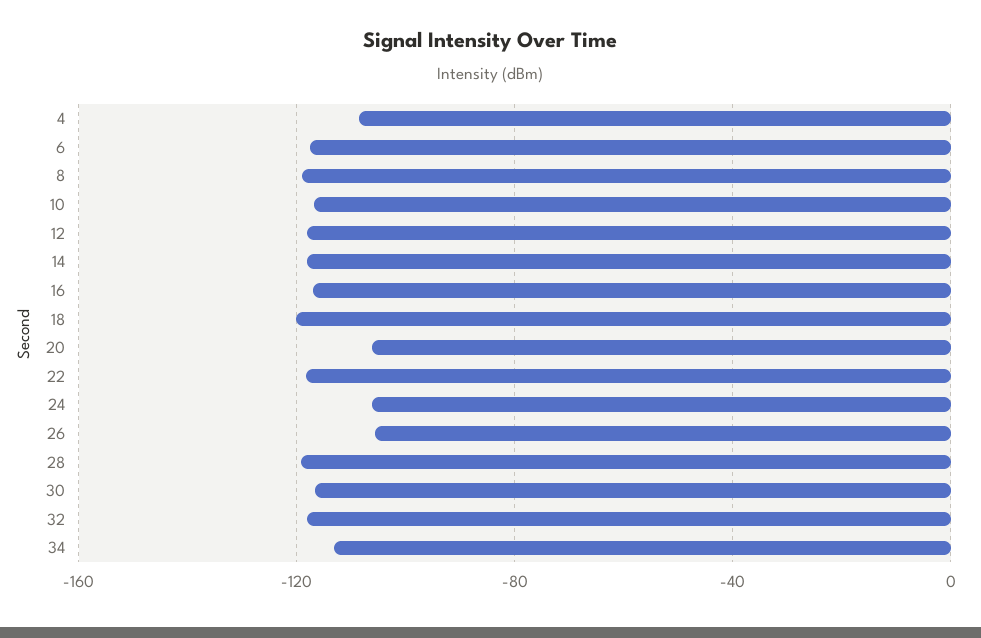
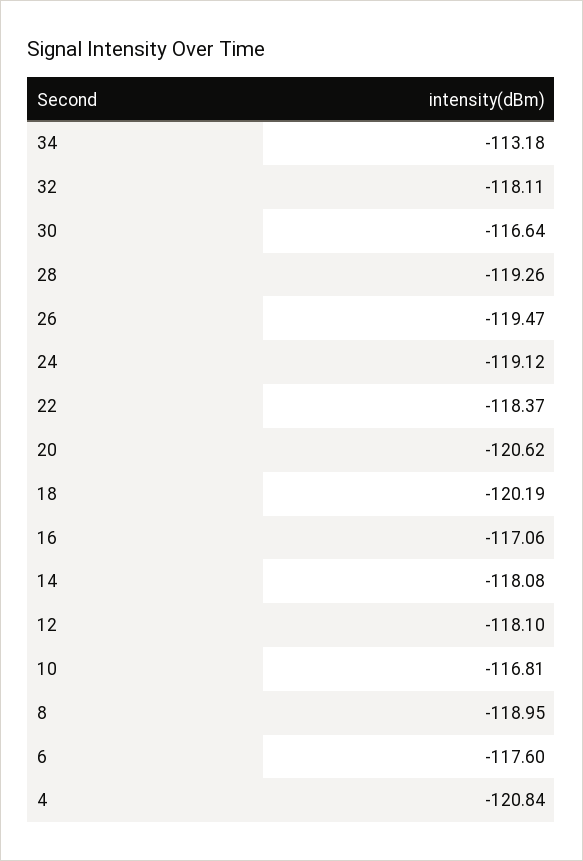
  {
-   "4": -110,
+   "4": -120.84,
    "6": -117.6,
    "8": -118.95,
    "10": -116.81,
    "12": -118.1,
    "14": -118.08,
    "16": -117.06,
    "18": -120.19,
-   "20": -105,
+   "20": -120.62,
    "22": -118.37,
-   "24": -105,
+   "24": -119.12,
-   "26": -105,
+   "26": -119.47,
    "28": -119.26,
    "30": -116.64,
    "32": -118.11,
    "34": -113.18
  }

